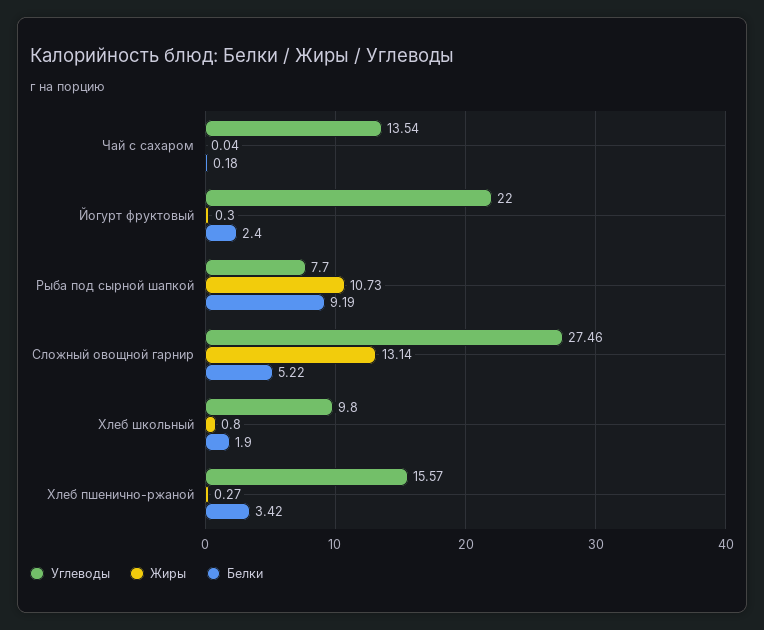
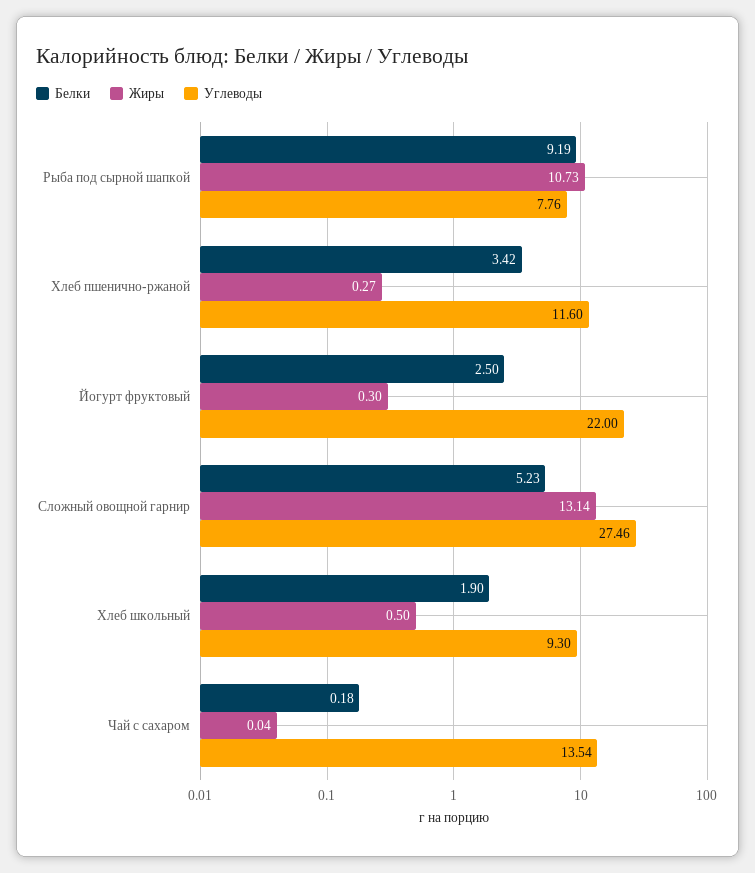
  {
    "Углеводы": {
      "Чай с сахаром": 13.54,
      "Йогурт фруктовый": 22,
-     "Рыба под сырной шапкой": 7.7,
+     "Рыба под сырной шапкой": 7.76,
      "Сложный овощной гарнир": 27.46,
-     "Хлеб школьный": 9.8,
+     "Хлеб школьный": 9.3,
-     "Хлеб пшенично-ржаной": 15.57
+     "Хлеб пшенично-ржаной": 11.6
    },
    "Жиры": {
      "Чай с сахаром": 0.04,
      "Йогурт фруктовый": 0.3,
      "Рыба под сырной шапкой": 10.73,
      "Сложный овощной гарнир": 13.14,
-     "Хлеб школьный": 0.8,
+     "Хлеб школьный": 0.5,
      "Хлеб пшенично-ржаной": 0.27
    },
    "Белки": {
      "Чай с сахаром": 0.18,
-     "Йогурт фруктовый": 2.4,
+     "Йогурт фруктовый": 2.5,
      "Рыба под сырной шапкой": 9.19,
-     "Сложный овощной гарнир": 5.22,
+     "Сложный овощной гарнир": 5.23,
      "Хлеб школьный": 1.9,
      "Хлеб пшенично-ржаной": 3.42
    }
  }

